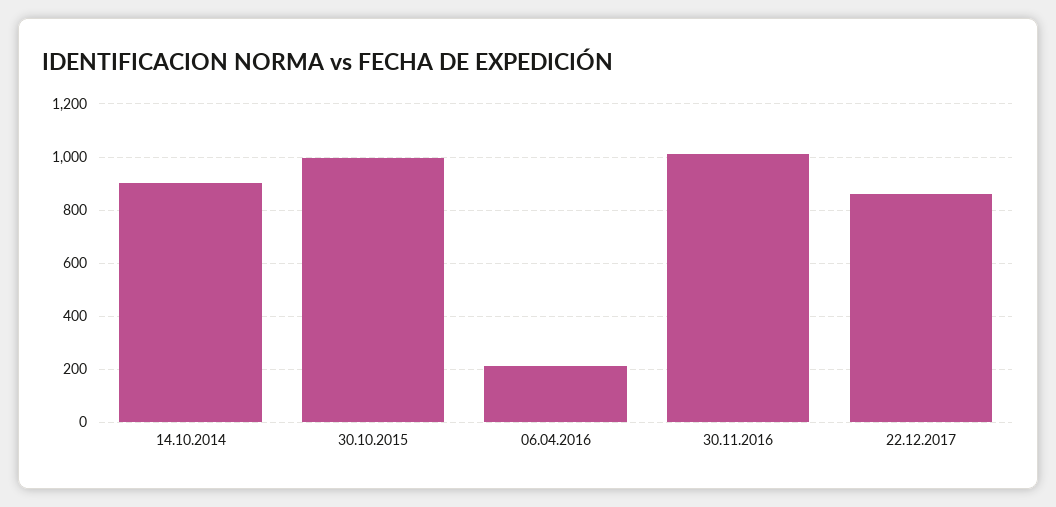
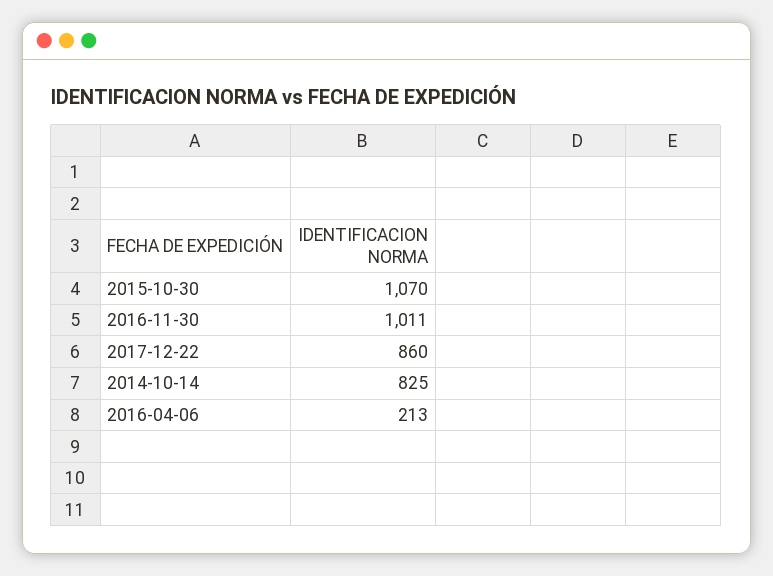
  {
-   "14.10.2014": 900,
+   "14.10.2014": 825,
-   "30.10.2015": 1000,
+   "30.10.2015": 1070,
    "06.04.2016": 213,
    "30.11.2016": 1011,
    "22.12.2017": 860
  }

